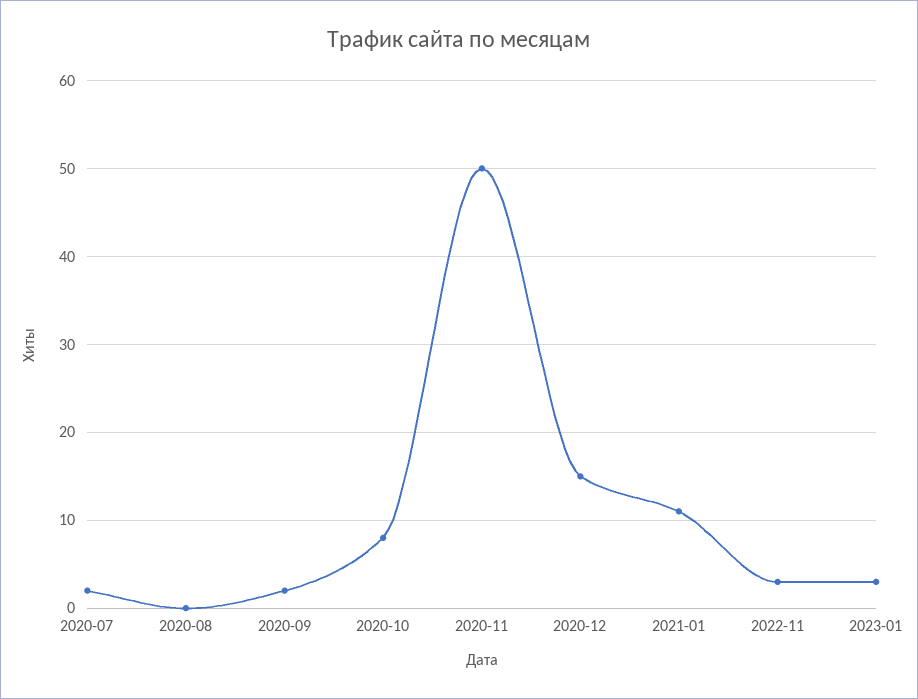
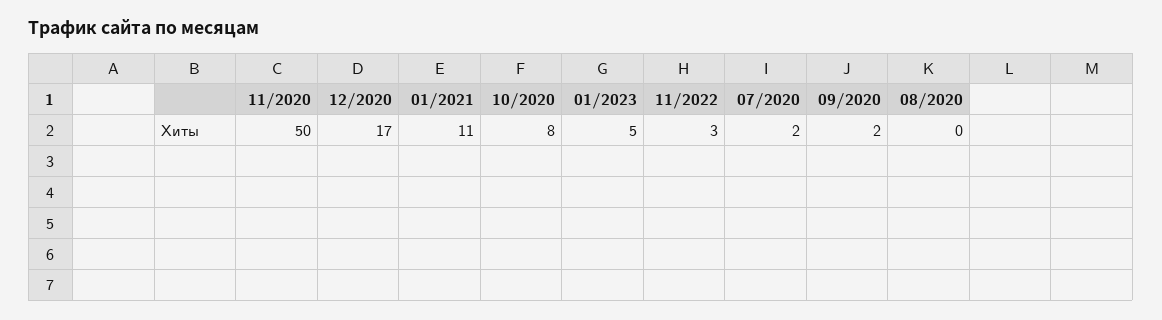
  {
    "2020-07": 2,
    "2020-08": 0,
    "2020-09": 2,
    "2020-10": 8,
    "2020-11": 50,
-   "2020-12": 15,
+   "2020-12": 17,
    "2021-01": 11,
    "2022-11": 3,
-   "2023-01": 3
+   "2023-01": 5
  }

